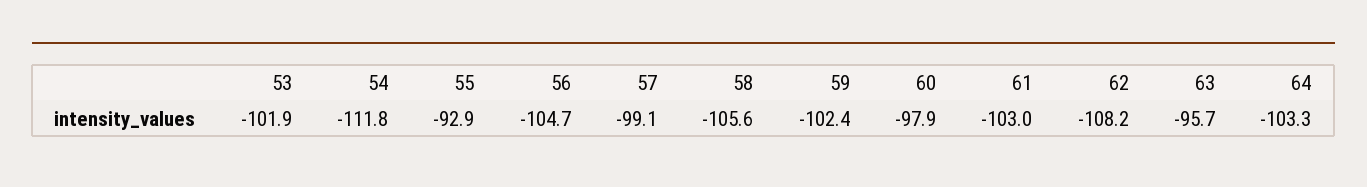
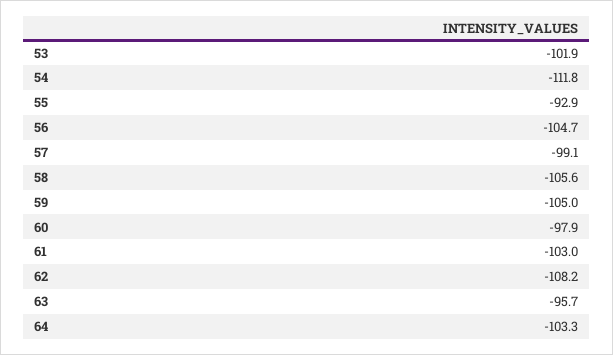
  {
    "53": -101.9,
    "54": -111.8,
    "55": -92.9,
    "56": -104.7,
    "57": -99.1,
    "58": -105.6,
-   "59": -102.4,
+   "59": -105,
    "60": -97.9,
    "61": -103,
    "62": -108.2,
    "63": -95.7,
    "64": -103.3
  }

